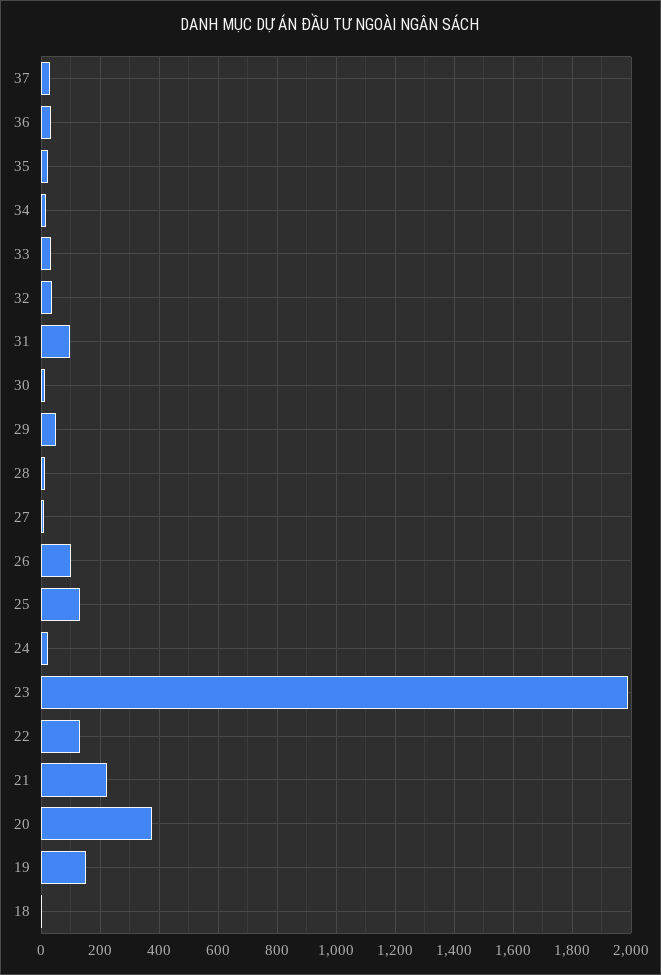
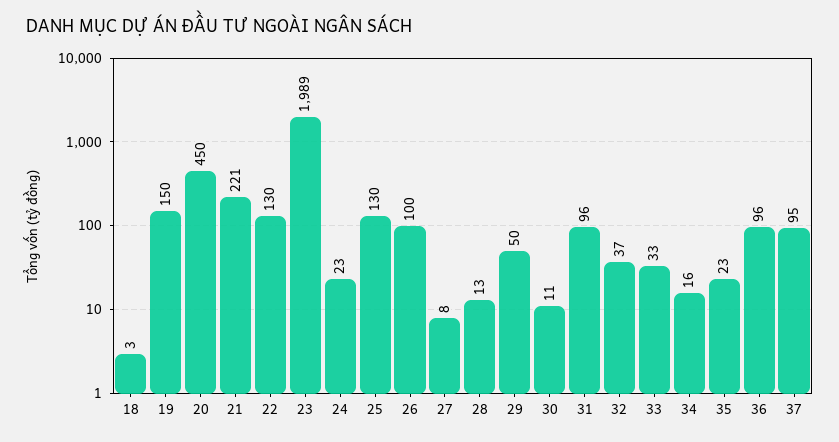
  {
-   "37": 25,
+   "37": 95,
-   "36": 25,
+   "36": 96,
    "35": 23,
    "34": 16,
    "33": 33,
    "32": 37,
    "31": 96,
    "30": 11,
    "29": 50,
    "28": 13,
    "27": 8,
    "26": 100,
    "25": 130,
    "24": 23,
    "23": 1989,
    "22": 130,
    "21": 221,
-   "20": 375,
+   "20": 450,
    "19": 150,
    "18": 3
  }

